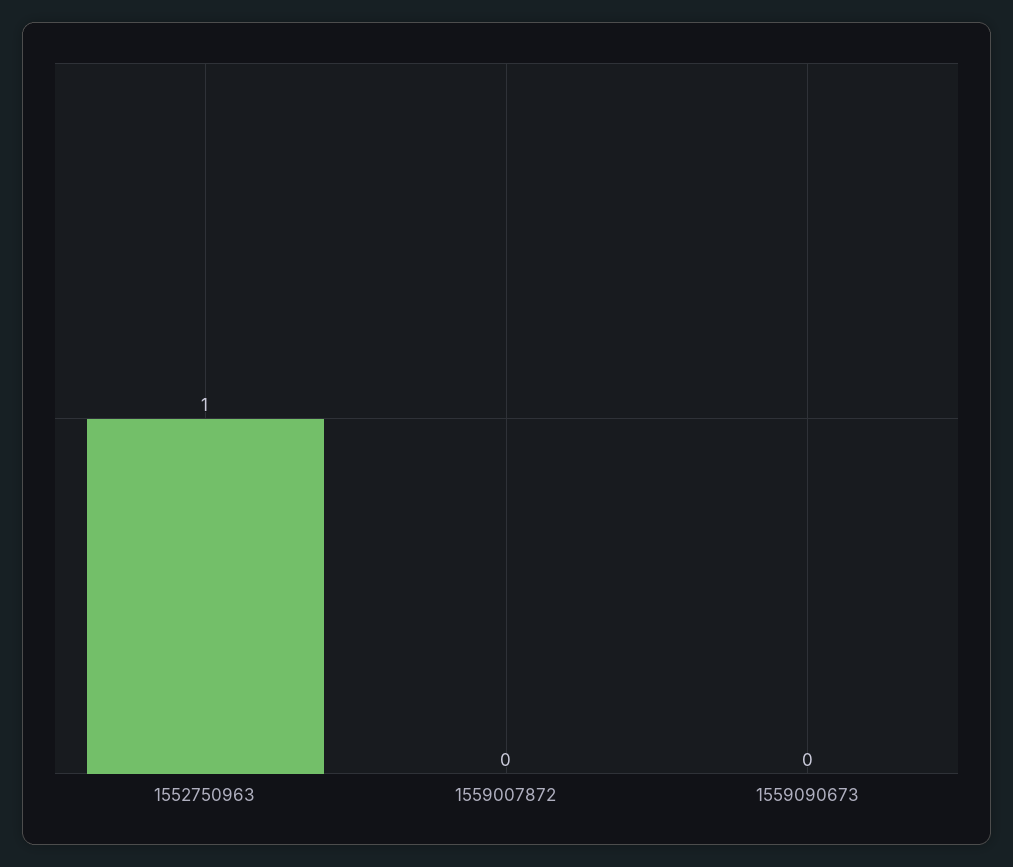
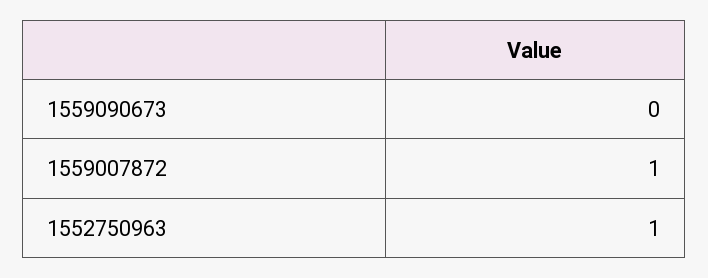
  {
    "1552750963": 1,
-   "1559007872": 0,
+   "1559007872": 1,
    "1559090673": 0
  }

